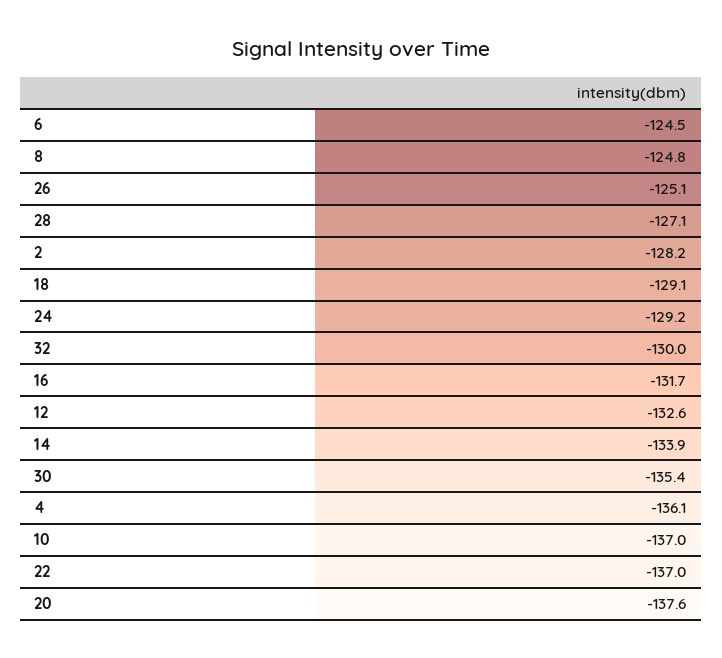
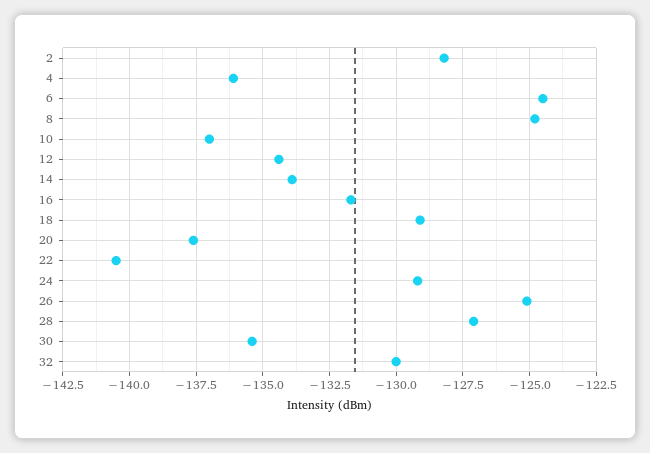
  {
    "6": -124.5,
    "8": -124.8,
    "26": -125.1,
    "28": -127.1,
    "2": -128.2,
    "18": -129.1,
    "24": -129.2,
    "32": -130,
    "16": -131.7,
-   "12": -132.6,
+   "12": -134.5,
    "14": -133.9,
    "30": -135.4,
    "4": -136.1,
    "10": -137,
-   "22": -137,
+   "22": -140.5,
    "20": -137.6
  }

